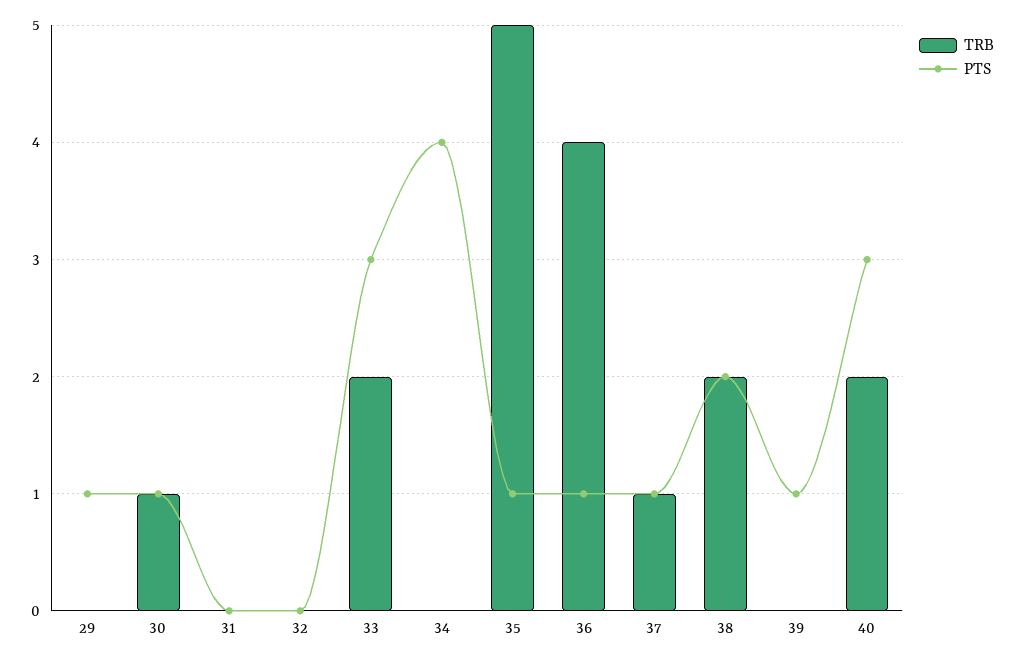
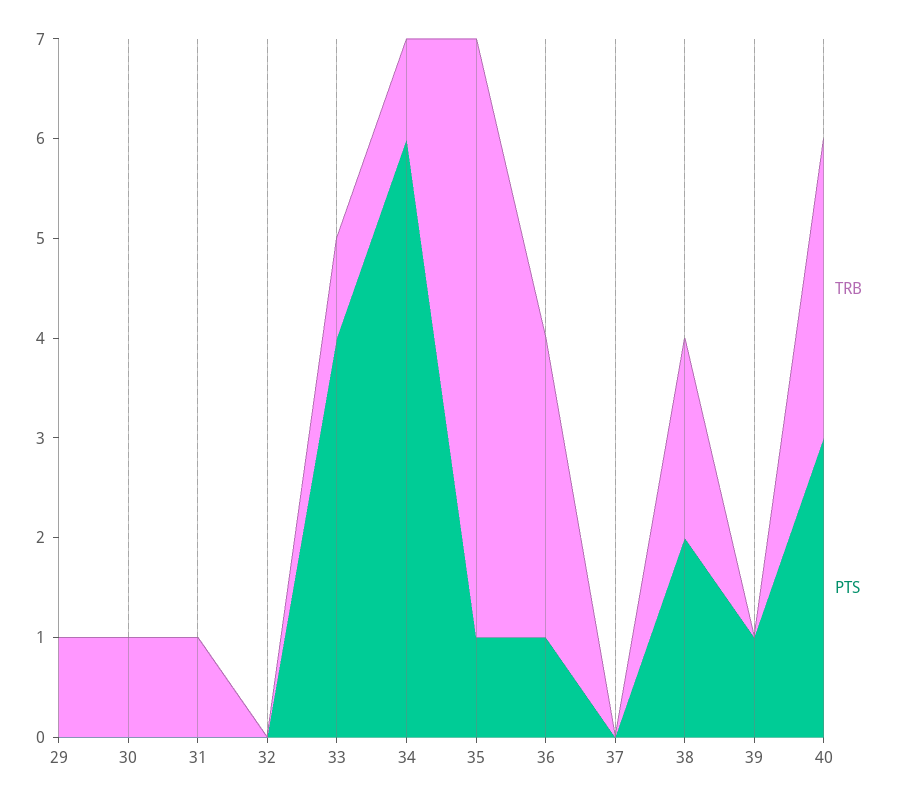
  {
    "TRB": {
-     "29": 0,
+     "29": 1,
      "30": 1,
-     "31": 0,
+     "31": 1,
      "32": 0,
-     "33": 2,
+     "33": 1,
-     "34": 0,
+     "34": 1,
-     "35": 5,
+     "35": 6,
-     "36": 4,
+     "36": 3,
-     "37": 1,
+     "37": 0,
      "38": 2,
      "39": 0,
-     "40": 2
+     "40": 3
    },
    "PTS": {
-     "29": 1,
+     "29": 0,
-     "30": 1,
+     "30": 0,
      "31": 0,
      "32": 0,
-     "33": 3,
+     "33": 4,
-     "34": 4,
+     "34": 6,
      "35": 1,
      "36": 1,
-     "37": 1,
+     "37": 0,
      "38": 2,
      "39": 1,
      "40": 3
    }
  }

